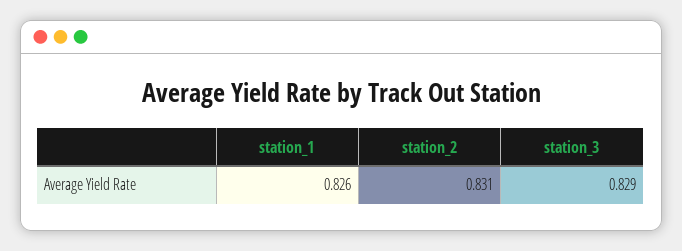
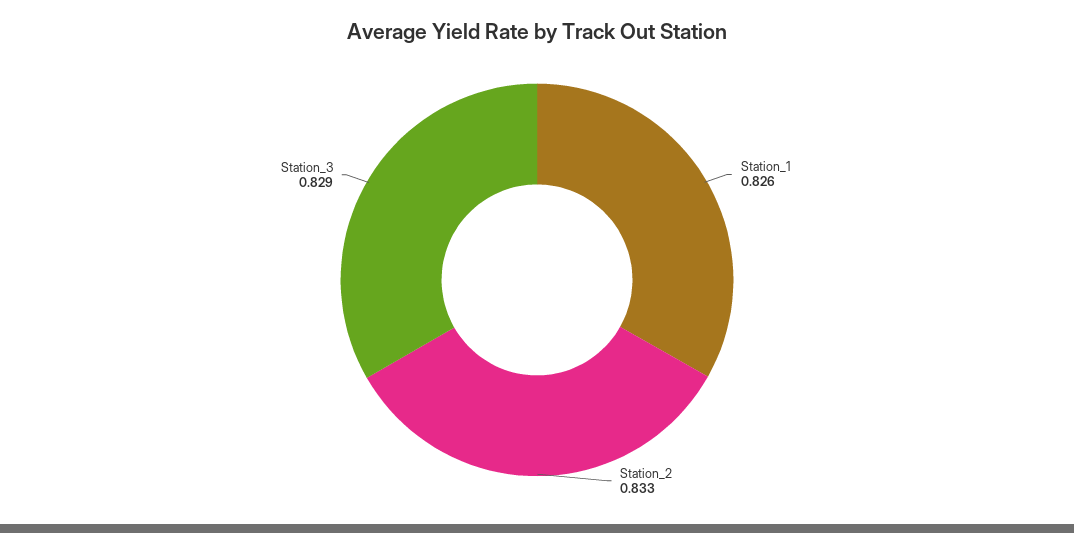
  {
    "station_1": 0.826,
-   "station_2": 0.831,
+   "station_2": 0.833,
    "station_3": 0.829
  }

